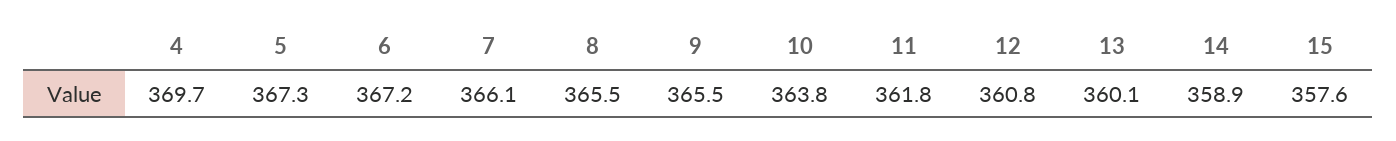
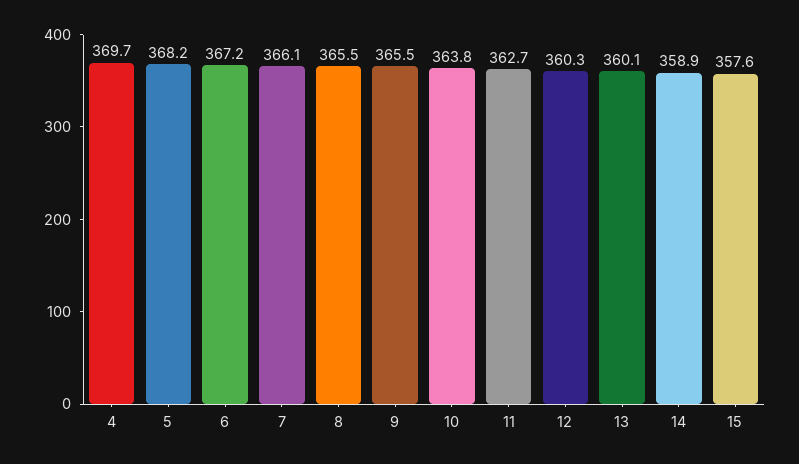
  {
    "4": 369.7,
-   "5": 367.3,
+   "5": 368.2,
    "6": 367.2,
    "7": 366.1,
    "8": 365.5,
    "9": 365.5,
    "10": 363.8,
-   "11": 361.8,
+   "11": 362.7,
-   "12": 360.8,
+   "12": 360.3,
    "13": 360.1,
    "14": 358.9,
    "15": 357.6
  }

